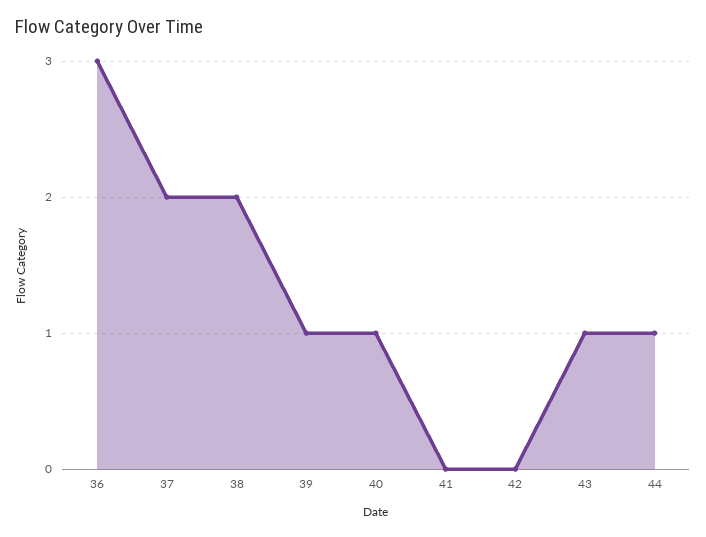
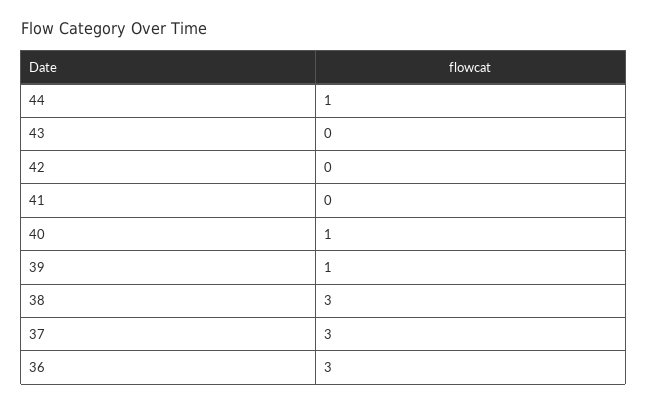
  {
    "36": 3,
-   "37": 2,
+   "37": 3,
-   "38": 2,
+   "38": 3,
    "39": 1,
    "40": 1,
    "41": 0,
    "42": 0,
-   "43": 1,
+   "43": 0,
    "44": 1
  }

